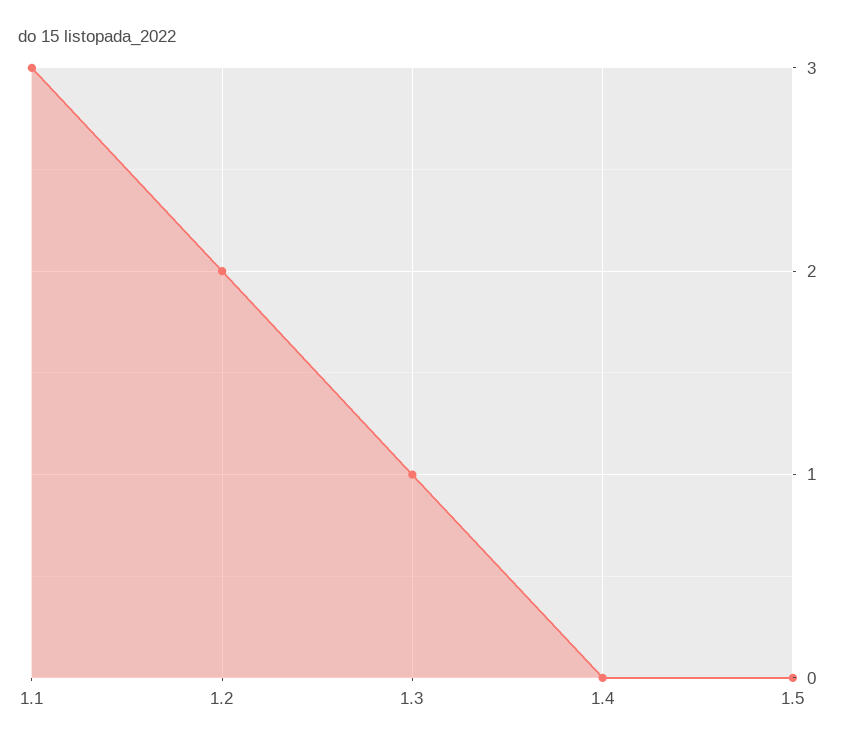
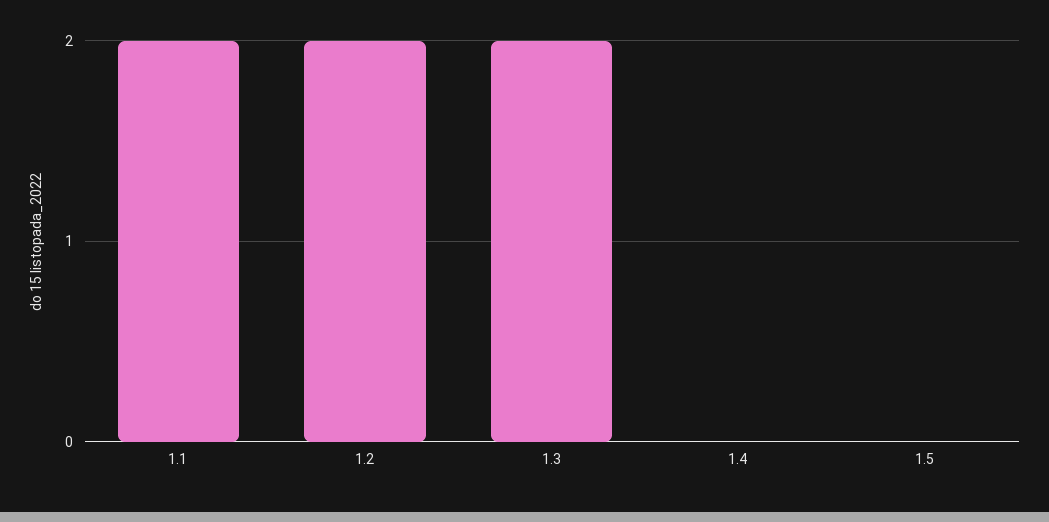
  {
-   "1.1": 3,
+   "1.1": 2,
    "1.2": 2,
-   "1.3": 1,
+   "1.3": 2,
    "1.4": 0,
    "1.5": 0
  }

